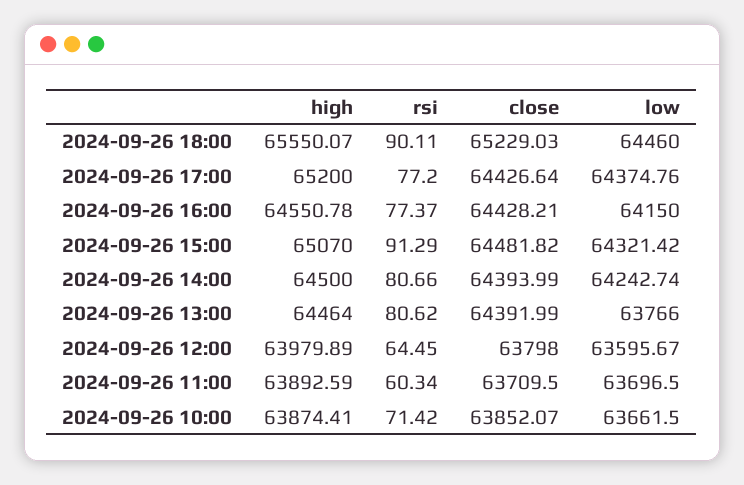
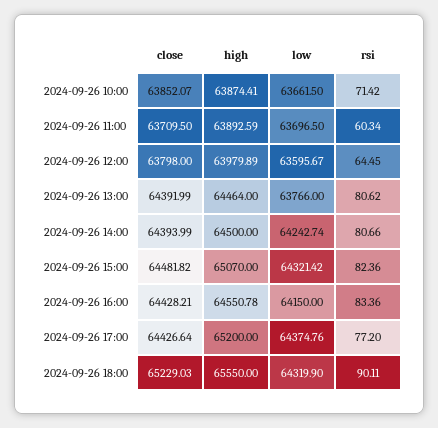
  {
    "high": {
-     "2024-09-26 18:00": 65550.07,
+     "2024-09-26 18:00": 65550,
      "2024-09-26 17:00": 65200,
      "2024-09-26 16:00": 64550.78,
      "2024-09-26 15:00": 65070,
      "2024-09-26 14:00": 64500,
      "2024-09-26 13:00": 64464,
      "2024-09-26 12:00": 63979.89,
      "2024-09-26 11:00": 63892.59,
      "2024-09-26 10:00": 63874.41
    },
    "rsi": {
      "2024-09-26 18:00": 90.11,
      "2024-09-26 17:00": 77.2,
-     "2024-09-26 16:00": 77.37,
+     "2024-09-26 16:00": 83.36,
-     "2024-09-26 15:00": 91.29,
+     "2024-09-26 15:00": 82.36,
      "2024-09-26 14:00": 80.66,
      "2024-09-26 13:00": 80.62,
      "2024-09-26 12:00": 64.45,
      "2024-09-26 11:00": 60.34,
      "2024-09-26 10:00": 71.42
    },
    "close": {
      "2024-09-26 18:00": 65229.03,
      "2024-09-26 17:00": 64426.64,
      "2024-09-26 16:00": 64428.21,
      "2024-09-26 15:00": 64481.82,
      "2024-09-26 14:00": 64393.99,
      "2024-09-26 13:00": 64391.99,
      "2024-09-26 12:00": 63798,
      "2024-09-26 11:00": 63709.5,
      "2024-09-26 10:00": 63852.07
    },
    "low": {
-     "2024-09-26 18:00": 64460,
+     "2024-09-26 18:00": 64319.9,
      "2024-09-26 17:00": 64374.76,
      "2024-09-26 16:00": 64150,
      "2024-09-26 15:00": 64321.42,
      "2024-09-26 14:00": 64242.74,
      "2024-09-26 13:00": 63766,
      "2024-09-26 12:00": 63595.67,
      "2024-09-26 11:00": 63696.5,
      "2024-09-26 10:00": 63661.5
    }
  }

